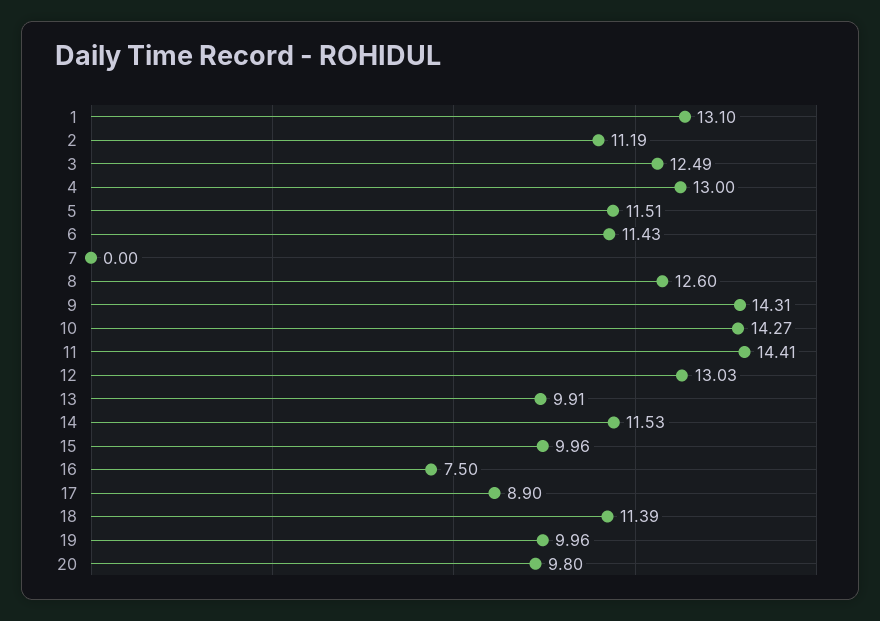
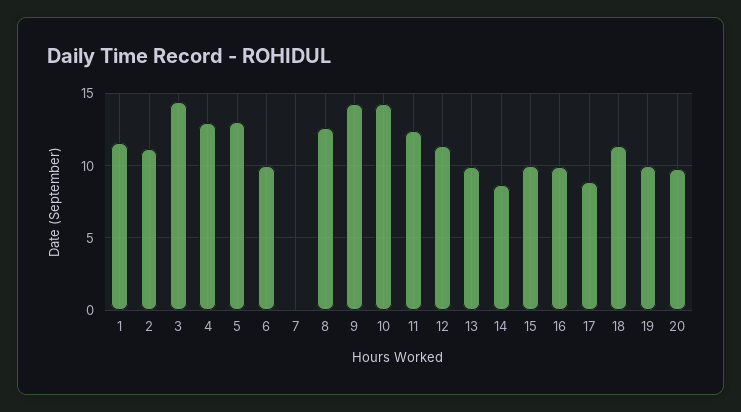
  {
-   "1": 13.1,
+   "1": 11.5,
    "2": 11.19,
-   "3": 12.49,
+   "3": 14.5,
    "4": 13,
-   "5": 11.51,
+   "5": 13,
-   "6": 11.43,
+   "6": 10,
    "7": 0,
    "8": 12.6,
    "9": 14.31,
    "10": 14.27,
-   "11": 14.41,
+   "11": 12.5,
-   "12": 13.03,
+   "12": 11.5,
    "13": 9.91,
-   "14": 11.53,
+   "14": 8.5,
    "15": 9.96,
-   "16": 7.5,
+   "16": 10,
    "17": 8.9,
    "18": 11.39,
    "19": 9.96,
    "20": 9.8
  }

